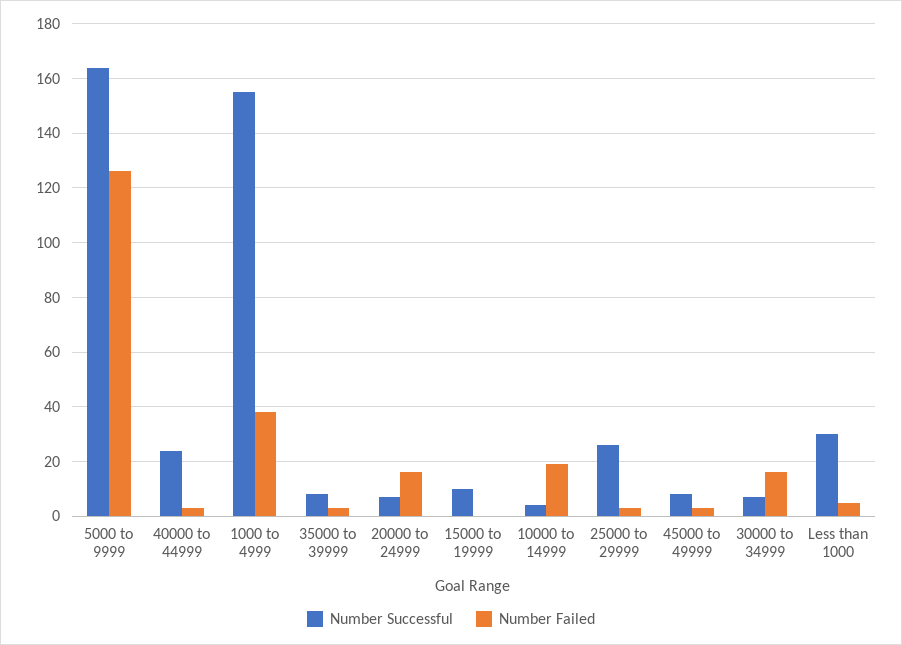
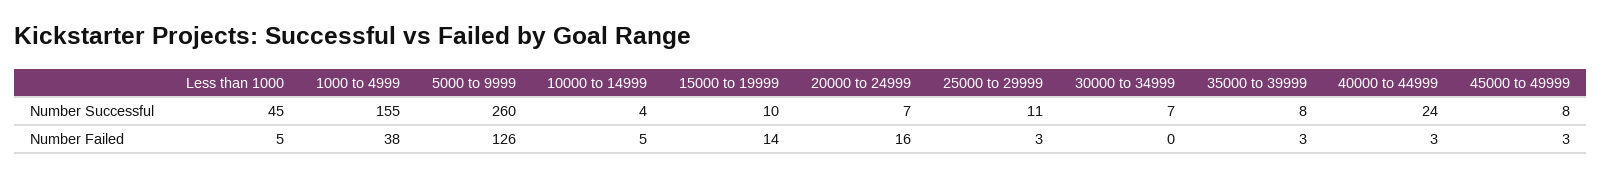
  {
    "Number Successful": {
-     "5000 to 9999": 165,
+     "5000 to 9999": 260,
      "40000 to 44999": 24,
      "1000 to 4999": 155,
      "35000 to 39999": 8,
      "20000 to 24999": 7,
      "15000 to 19999": 10,
      "10000 to 14999": 4,
-     "25000 to 29999": 25,
+     "25000 to 29999": 11,
      "45000 to 49999": 8,
      "30000 to 34999": 7,
-     "Less than 1000": 30
+     "Less than 1000": 45
    },
    "Number Failed": {
      "5000 to 9999": 126,
      "40000 to 44999": 3,
      "1000 to 4999": 38,
      "35000 to 39999": 3,
      "20000 to 24999": 16,
-     "15000 to 19999": 0,
+     "15000 to 19999": 14,
-     "10000 to 14999": 20,
+     "10000 to 14999": 5,
      "25000 to 29999": 3,
      "45000 to 49999": 3,
-     "30000 to 34999": 15,
+     "30000 to 34999": 0,
      "Less than 1000": 5
    }
  }

